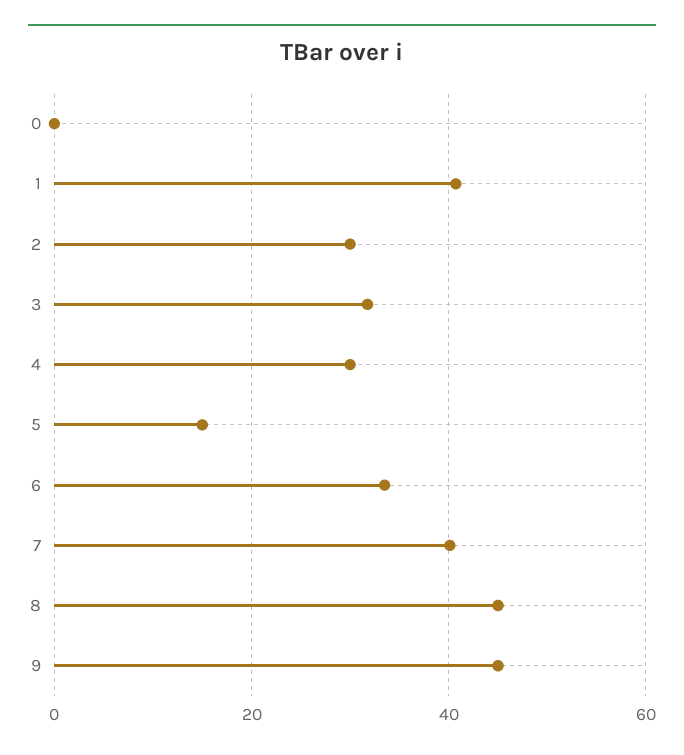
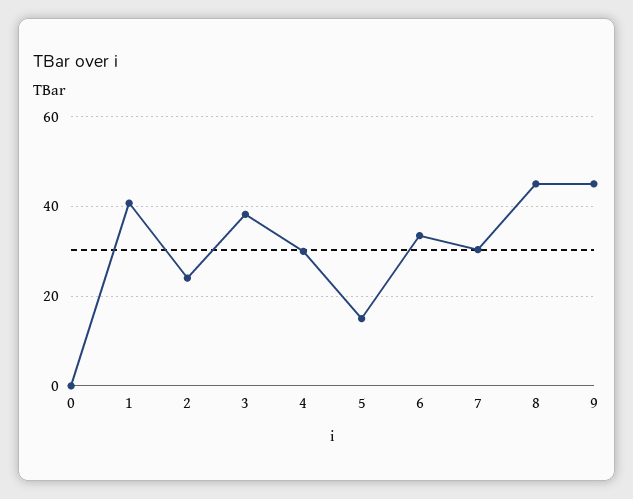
  {
    "0": 0,
    "1": 40,
-   "2": 30,
+   "2": 24,
-   "3": 32,
+   "3": 38,
    "4": 30,
    "5": 16,
    "6": 34,
-   "7": 40,
+   "7": 30,
    "8": 46,
    "9": 46
  }

